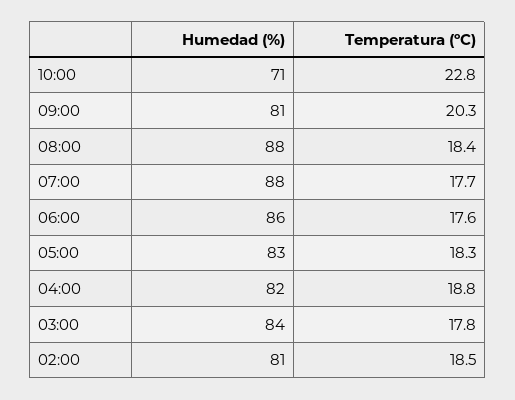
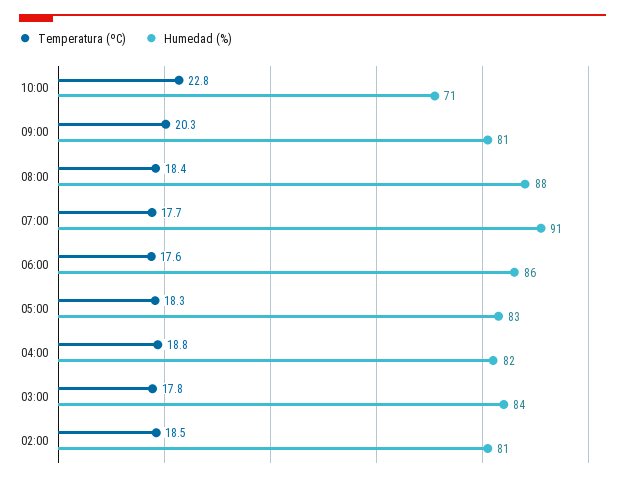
  {
    "Humedad (%)": {
      "10:00": 71,
      "09:00": 81,
      "08:00": 88,
-     "07:00": 88,
+     "07:00": 91,
      "06:00": 86,
      "05:00": 83,
      "04:00": 82,
      "03:00": 84,
      "02:00": 81
    },
    "Temperatura (ºC)": {
      "10:00": 22.8,
      "09:00": 20.3,
      "08:00": 18.4,
      "07:00": 17.7,
      "06:00": 17.6,
      "05:00": 18.3,
      "04:00": 18.8,
      "03:00": 17.8,
      "02:00": 18.5
    }
  }

